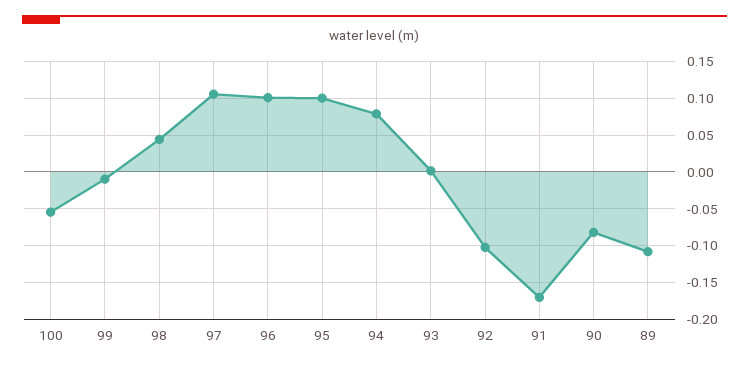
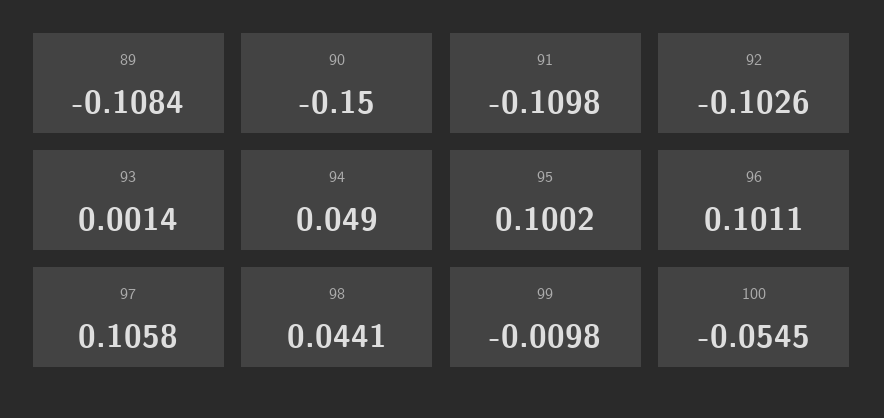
  {
    "100": -0.0545,
    "99": -0.0098,
    "98": 0.0441,
    "97": 0.1058,
    "96": 0.1011,
    "95": 0.1002,
-   "94": 0.08,
+   "94": 0.049,
    "93": 0.0014,
    "92": -0.1026,
-   "91": -0.17,
+   "91": -0.1098,
-   "90": -0.08,
+   "90": -0.15,
    "89": -0.1084
  }

